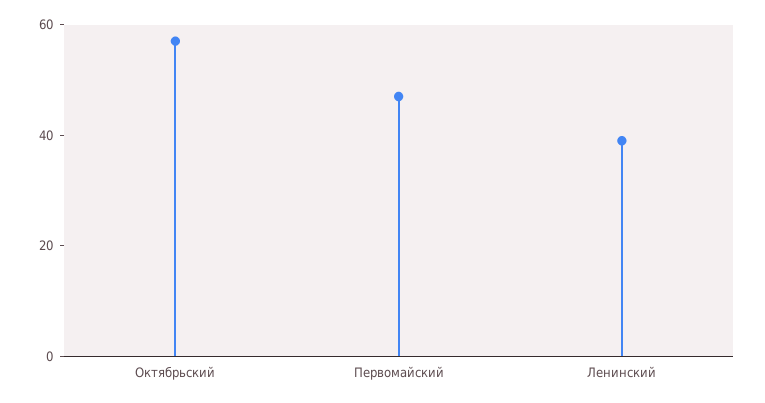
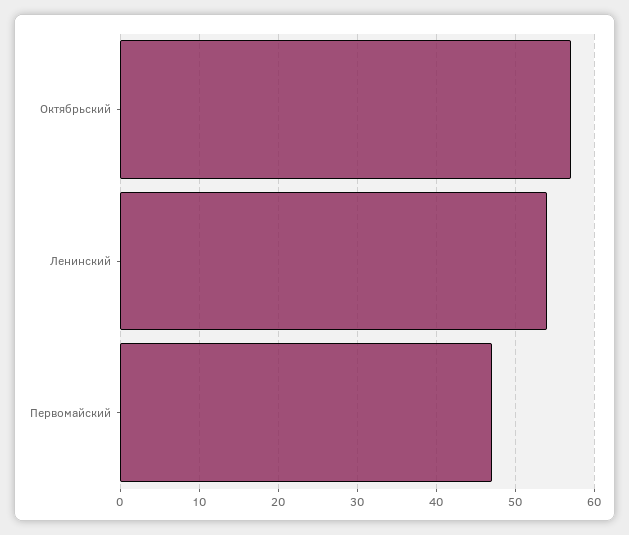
  {
    "Октябрьский": 57,
    "Первомайский": 47,
-   "Ленинский": 40
+   "Ленинский": 54
  }

